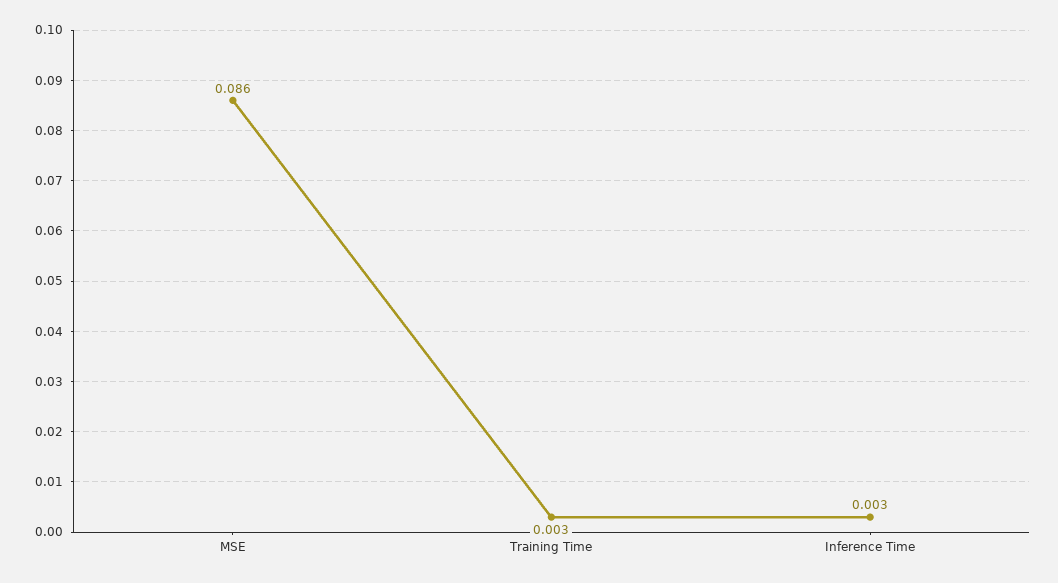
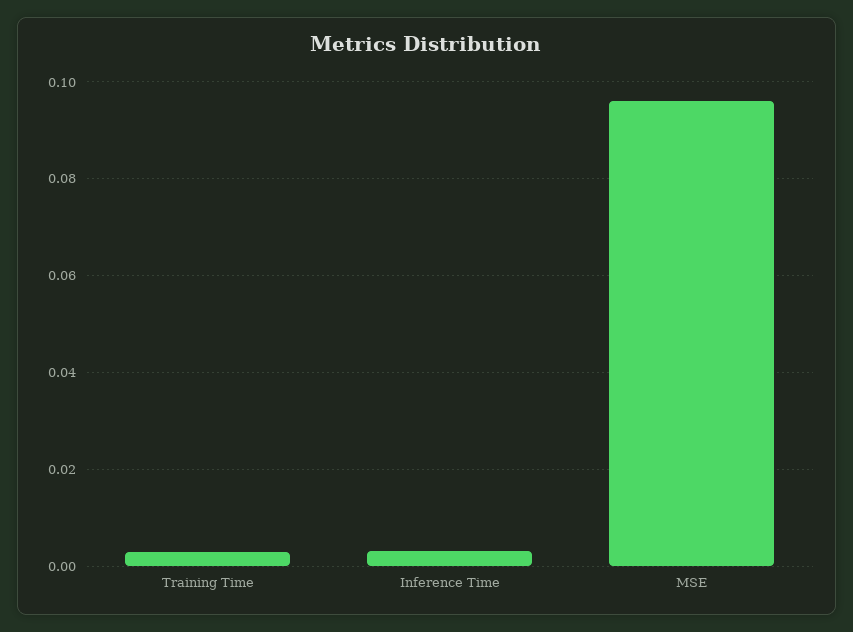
  {
-   "MSE": 0.086,
+   "MSE": 0.096,
    "Training Time": 0.003,
    "Inference Time": 0.003
  }

